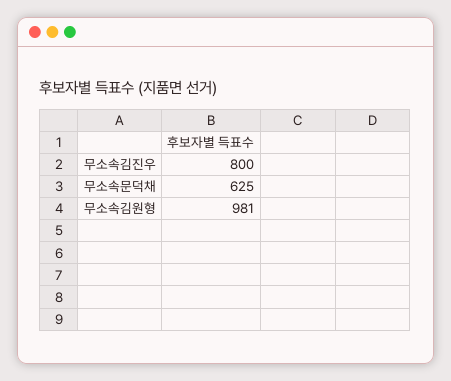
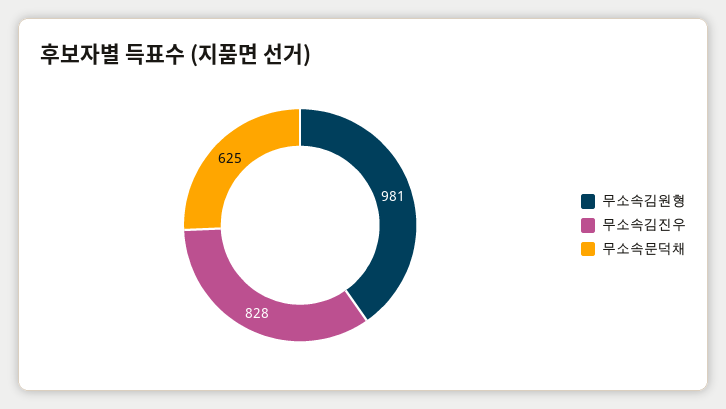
  {
-   "무소속김진우": 800,
+   "무소속김진우": 828,
    "무소속문덕채": 625,
    "무소속김원형": 981
  }

